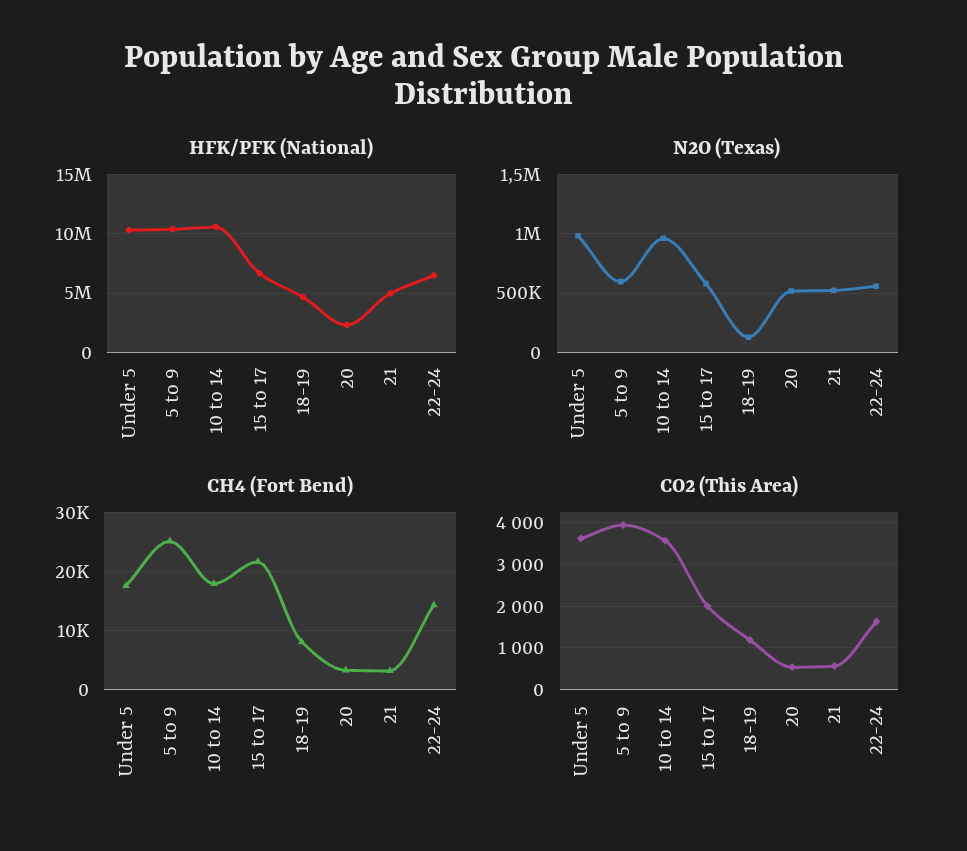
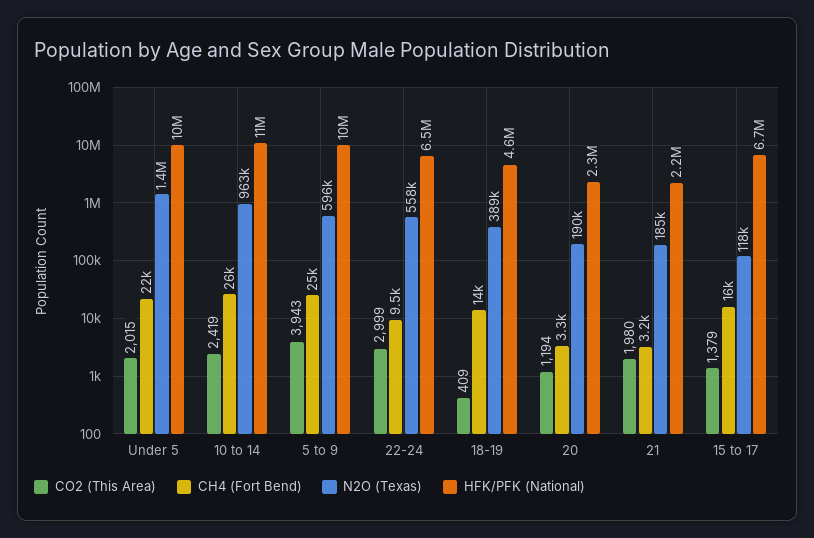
  {
    "HFK/PFK (National)": {
      "Under 5": 10000000,
      "5 to 9": 10000000,
      "10 to 14": 11000000,
      "15 to 17": 6700000,
      "18-19": 4600000,
      "20": 2300000,
-     "21": 5000000,
+     "21": 2200000,
      "22-24": 6500000
    },
    "N2O (Texas)": {
-     "Under 5": 1000000,
+     "Under 5": 1400000,
      "5 to 9": 596000,
      "10 to 14": 963000,
-     "15 to 17": 600000,
+     "15 to 17": 118000,
-     "18-19": 100000,
+     "18-19": 389000,
-     "20": 500000,
+     "20": 190000,
-     "21": 500000,
+     "21": 185000,
      "22-24": 558000
    },
    "CH4 (Fort Bend)": {
-     "Under 5": 18000,
+     "Under 5": 22000,
      "5 to 9": 25000,
-     "10 to 14": 18000,
+     "10 to 14": 26000,
-     "15 to 17": 22000,
+     "15 to 17": 16000,
-     "18-19": 8000,
+     "18-19": 14000,
      "20": 3300,
      "21": 3200,
-     "22-24": 14000
+     "22-24": 9500
    },
    "CO2 (This Area)": {
-     "Under 5": 3600,
+     "Under 5": 2015,
      "5 to 9": 3943,
-     "10 to 14": 3600,
+     "10 to 14": 2419,
-     "15 to 17": 2000,
+     "15 to 17": 1379,
-     "18-19": 1200,
+     "18-19": 409,
-     "20": 600,
+     "20": 1194,
-     "21": 600,
+     "21": 1980,
-     "22-24": 1600
+     "22-24": 2999
    }
  }

